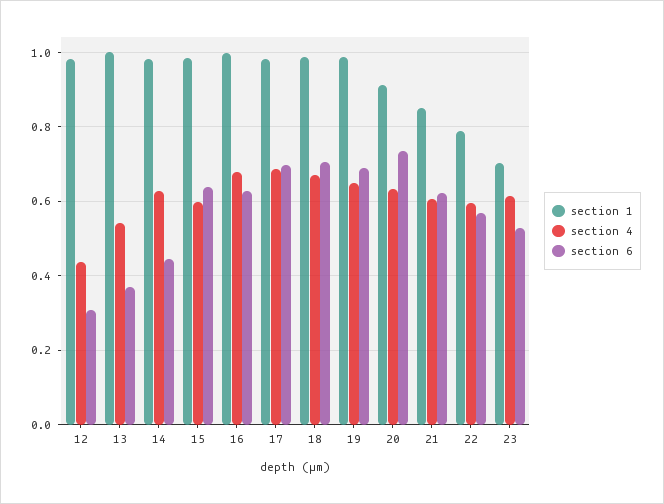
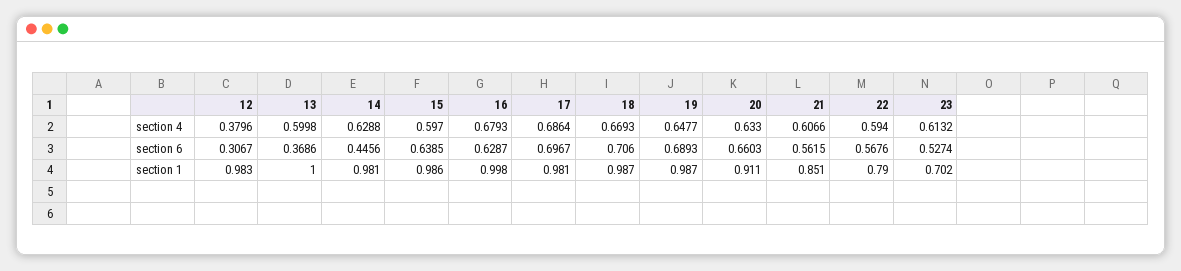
  {
    "section 1": {
      "12": 0.983,
      "13": 1,
      "14": 0.981,
      "15": 0.986,
      "16": 0.998,
      "17": 0.981,
      "18": 0.987,
      "19": 0.987,
      "20": 0.911,
      "21": 0.851,
      "22": 0.79,
      "23": 0.702
    },
    "section 4": {
-     "12": 0.44,
+     "12": 0.3796,
-     "13": 0.54,
+     "13": 0.5998,
      "14": 0.6288,
      "15": 0.597,
      "16": 0.6793,
      "17": 0.6864,
      "18": 0.6693,
      "19": 0.6477,
      "20": 0.633,
      "21": 0.6066,
      "22": 0.594,
      "23": 0.6132
    },
    "section 6": {
      "12": 0.3067,
      "13": 0.3686,
      "14": 0.4456,
      "15": 0.6385,
      "16": 0.6287,
      "17": 0.6967,
      "18": 0.706,
      "19": 0.6893,
-     "20": 0.74,
+     "20": 0.6603,
-     "21": 0.62,
+     "21": 0.5615,
      "22": 0.5676,
      "23": 0.5274
    }
  }

